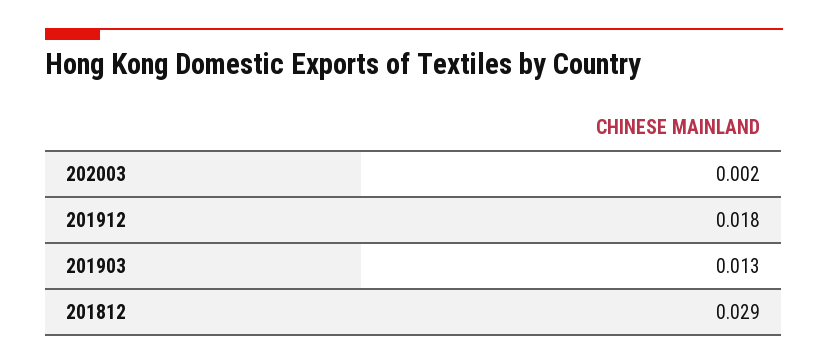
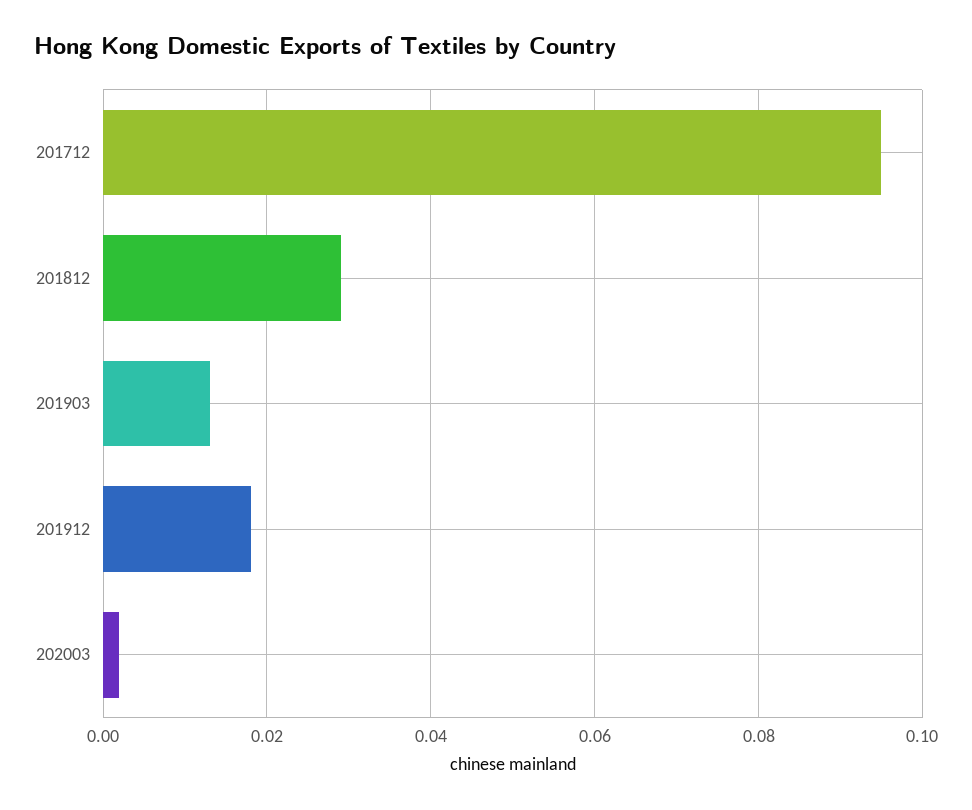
  {
    "202003": 0.002,
    "201912": 0.018,
    "201903": 0.013,
-   "201812": 0.029
+   "201812": 0.029,
+   "201712": 0.095
  }

